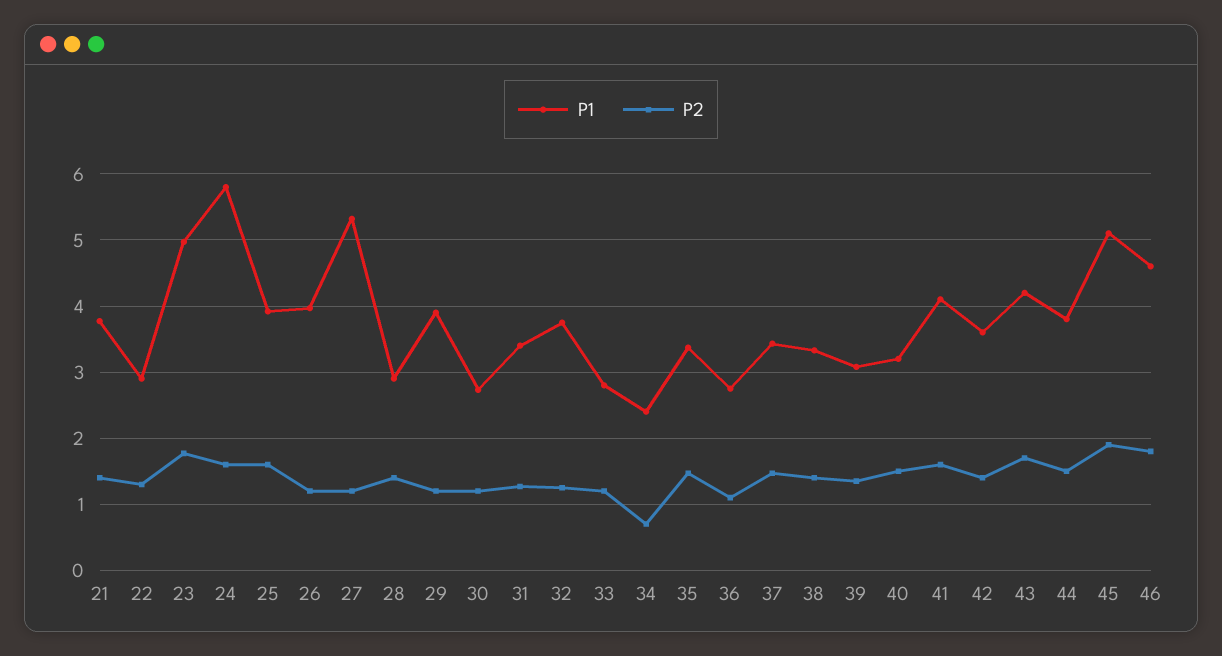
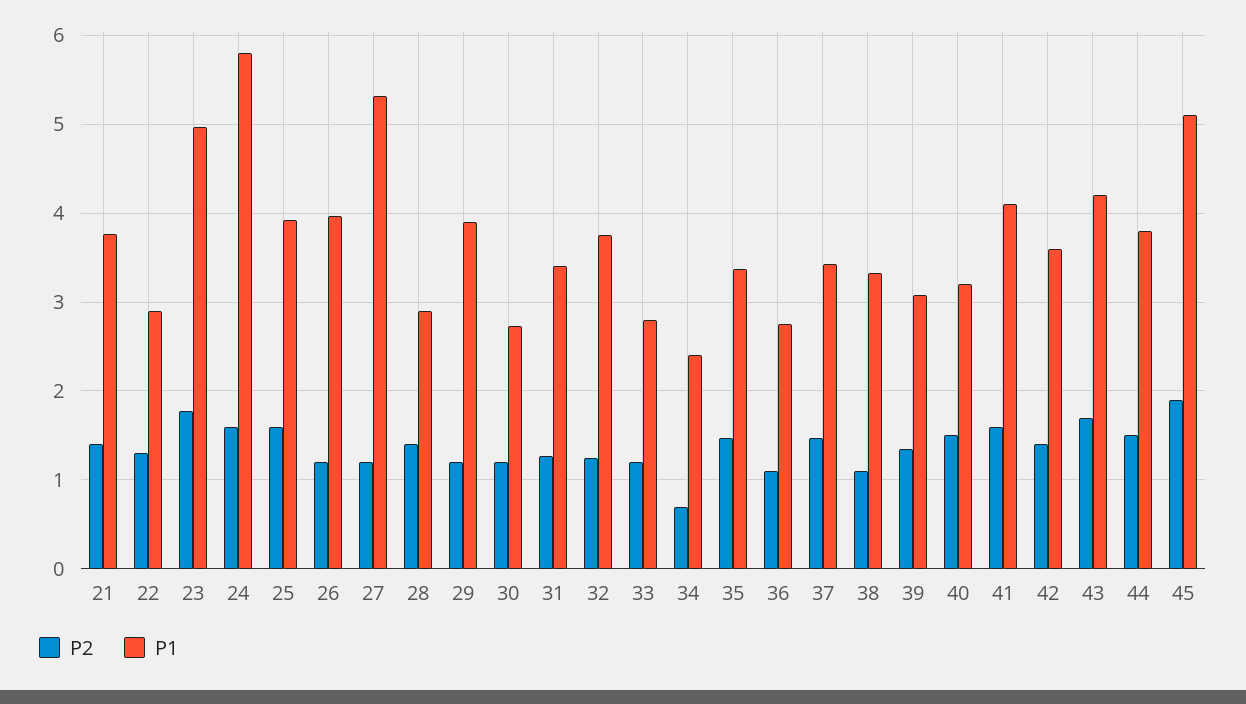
  {
    "P1": {
      "21": 3.8,
      "22": 2.9,
      "23": 5,
      "24": 5.8,
      "25": 3.9,
      "26": 4,
      "27": 5.3,
      "28": 2.9,
      "29": 3.9,
      "30": 2.7,
      "31": 3.4,
      "32": 3.8,
      "33": 2.8,
      "34": 2.4,
      "35": 3.4,
      "36": 2.8,
      "37": 3.4,
      "38": 3.3,
      "39": 3.1,
      "40": 3.2,
      "41": 4.1,
      "42": 3.6,
      "43": 4.2,
      "44": 3.8,
-     "45": 5.1,
+     "45": 5.1
-     "46": 4.6
    },
    "P2": {
      "21": 1.4,
      "22": 1.3,
      "23": 1.8,
      "24": 1.6,
      "25": 1.6,
      "26": 1.2,
      "27": 1.2,
      "28": 1.4,
      "29": 1.2,
      "30": 1.2,
      "31": 1.3,
      "32": 1.3,
      "33": 1.2,
      "34": 0.7,
      "35": 1.5,
      "36": 1.1,
      "37": 1.5,
-     "38": 1.4,
+     "38": 1.1,
      "39": 1.4,
      "40": 1.5,
      "41": 1.6,
      "42": 1.4,
      "43": 1.7,
      "44": 1.5,
-     "45": 1.9,
+     "45": 1.9
-     "46": 1.8
    }
  }

